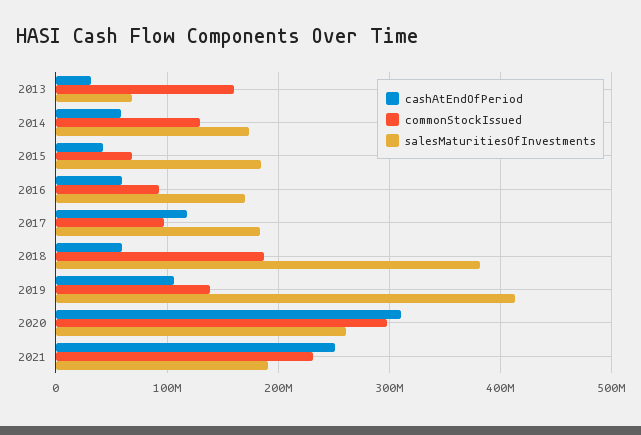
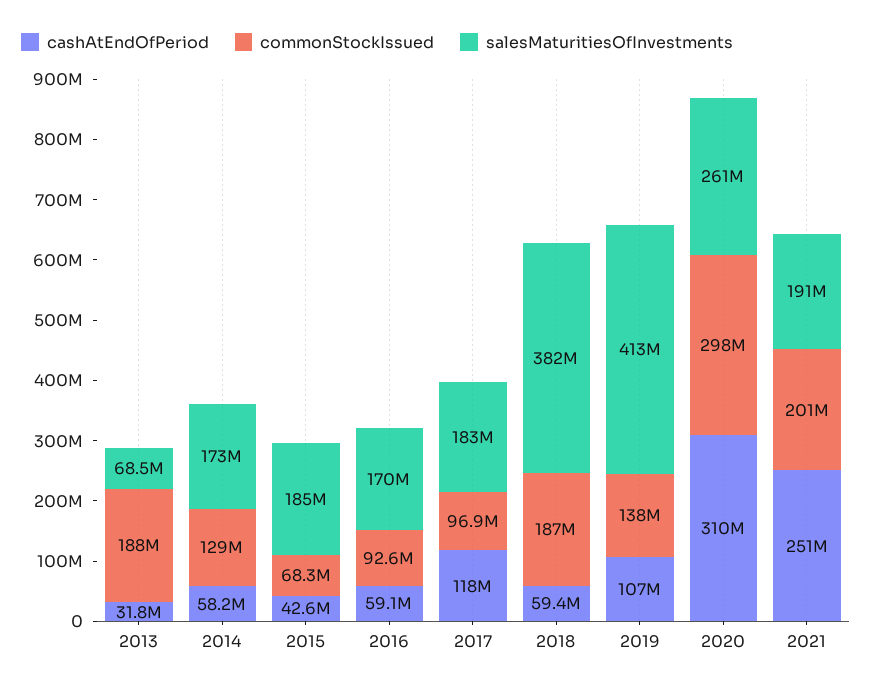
  {
    "cashAtEndOfPeriod": {
      "2013": 31800000,
      "2014": 58200000,
      "2015": 42600000,
      "2016": 59100000,
      "2017": 118000000,
      "2018": 59400000,
      "2019": 107000000,
      "2020": 310000000,
      "2021": 251000000
    },
    "commonStockIssued": {
-     "2013": 160000000,
+     "2013": 188000000,
      "2014": 129000000,
      "2015": 68300000,
      "2016": 92600000,
      "2017": 96900000,
      "2018": 187000000,
      "2019": 138000000,
      "2020": 298000000,
-     "2021": 230000000
+     "2021": 201000000
    },
    "salesMaturitiesOfInvestments": {
      "2013": 68500000,
      "2014": 173000000,
      "2015": 185000000,
      "2016": 170000000,
      "2017": 183000000,
      "2018": 382000000,
      "2019": 413000000,
      "2020": 261000000,
      "2021": 191000000
    }
  }

